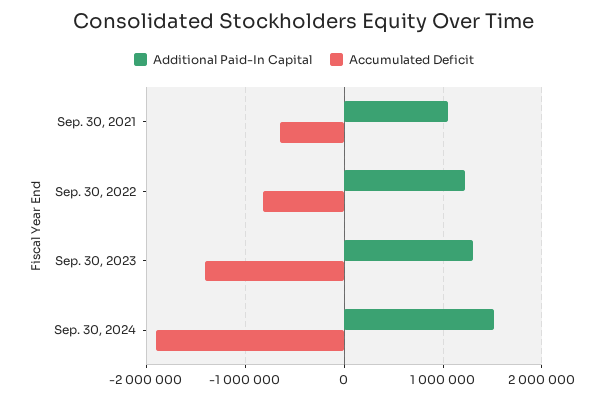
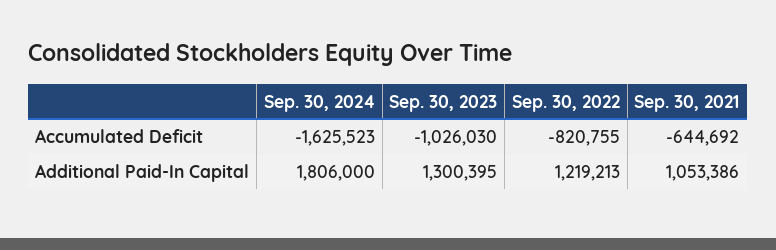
  {
    "Additional Paid-In Capital": {
      "Sep. 30, 2021": 1053386,
      "Sep. 30, 2022": 1219213,
      "Sep. 30, 2023": 1300395,
-     "Sep. 30, 2024": 1500000
+     "Sep. 30, 2024": 1806000
    },
    "Accumulated Deficit": {
      "Sep. 30, 2021": -644692,
      "Sep. 30, 2022": -820755,
-     "Sep. 30, 2023": -1400000,
+     "Sep. 30, 2023": -1026030,
-     "Sep. 30, 2024": -1900000
+     "Sep. 30, 2024": -1625523
    }
  }

